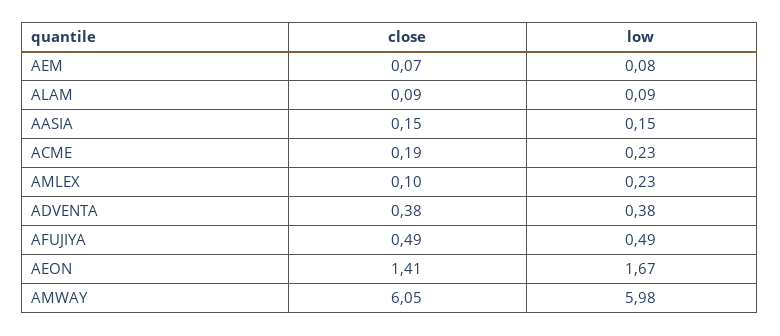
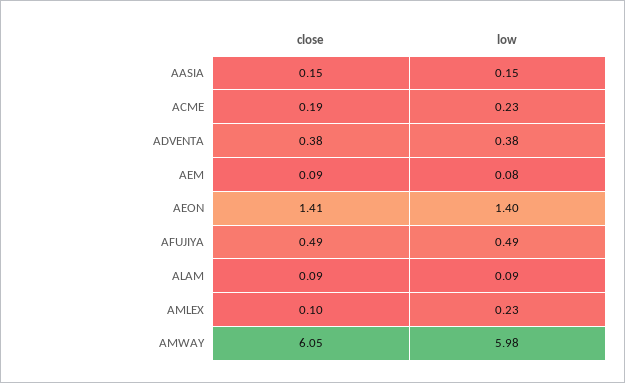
  {
    "close": {
-     "AEM": 0.07,
+     "AEM": 0.09,
      "ALAM": 0.09,
      "AASIA": 0.15,
      "ACME": 0.19,
      "AMLEX": 0.1,
      "ADVENTA": 0.38,
      "AFUJIYA": 0.49,
      "AEON": 1.41,
      "AMWAY": 6.05
    },
    "low": {
      "AEM": 0.08,
      "ALAM": 0.09,
      "AASIA": 0.15,
      "ACME": 0.23,
      "AMLEX": 0.23,
      "ADVENTA": 0.38,
      "AFUJIYA": 0.49,
-     "AEON": 1.67,
+     "AEON": 1.4,
      "AMWAY": 5.98
    }
  }

